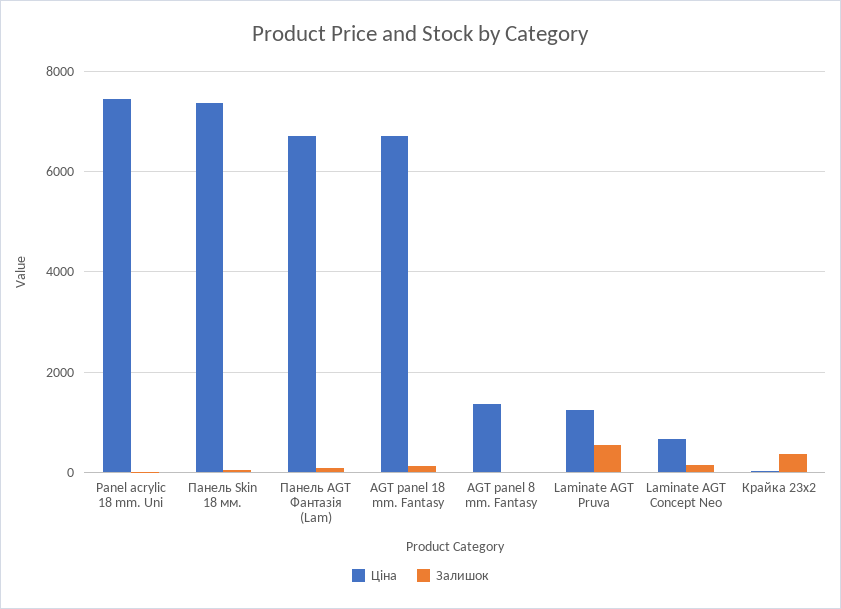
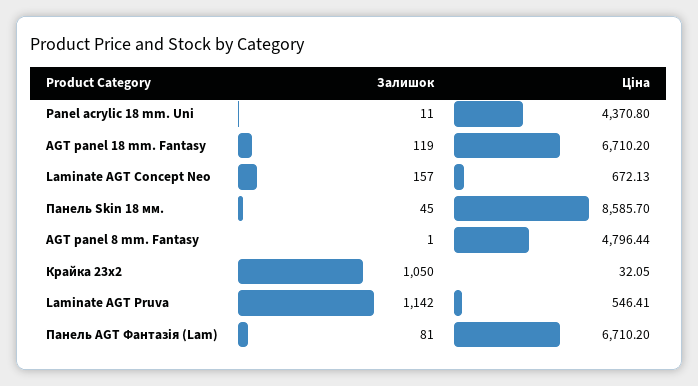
  {
    "Ціна": {
-     "Panel acrylic 18 mm. Uni": 7400,
+     "Panel acrylic 18 mm. Uni": 4370.8,
-     "Панель Skin 18 мм.": 7400,
+     "Панель Skin 18 мм.": 8585.7,
      "Панель AGT Фантазія (Lam)": 6710.2,
      "AGT panel 18 mm. Fantasy": 6710.2,
-     "AGT panel 8 mm. Fantasy": 1400,
+     "AGT panel 8 mm. Fantasy": 4796.44,
-     "Laminate AGT Pruva": 1200,
+     "Laminate AGT Pruva": 546.41,
      "Laminate AGT Concept Neo": 672.13,
      "Крайка 23x2": 32.05
    },
    "Залишок": {
      "Panel acrylic 18 mm. Uni": 11,
      "Панель Skin 18 мм.": 45,
      "Панель AGT Фантазія (Lam)": 81,
      "AGT panel 18 mm. Fantasy": 119,
      "AGT panel 8 mm. Fantasy": 1,
-     "Laminate AGT Pruva": 600,
+     "Laminate AGT Pruva": 1142,
      "Laminate AGT Concept Neo": 157,
-     "Крайка 23x2": 400
+     "Крайка 23x2": 1050
    }
  }

